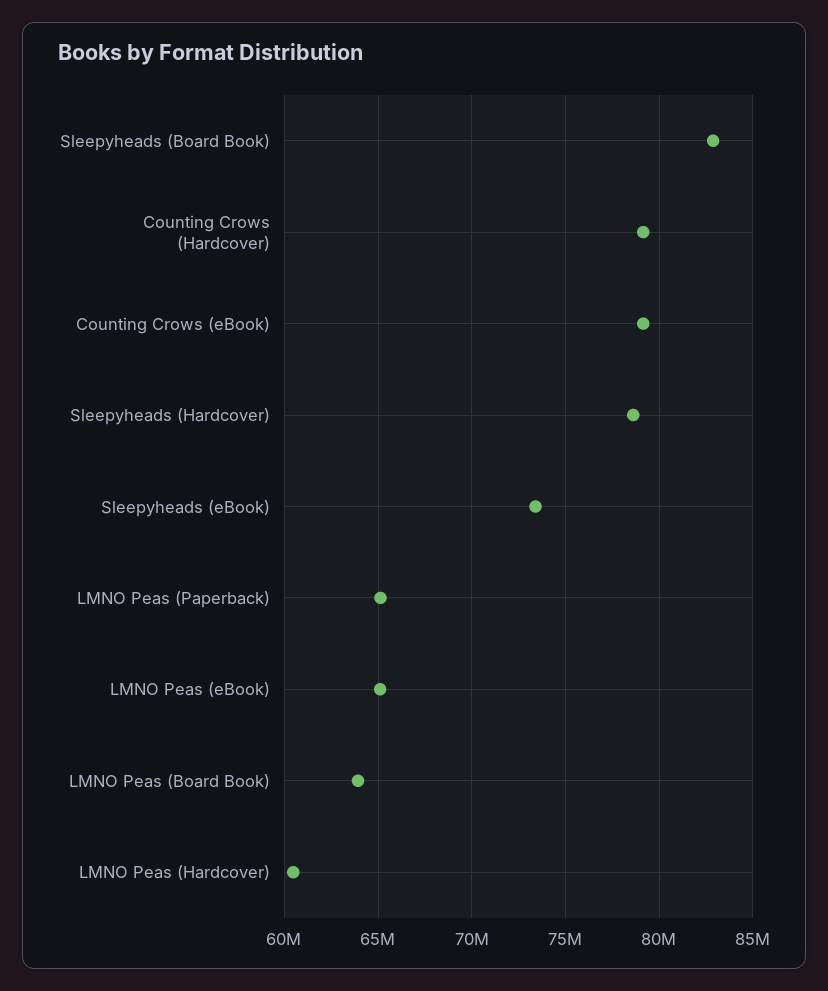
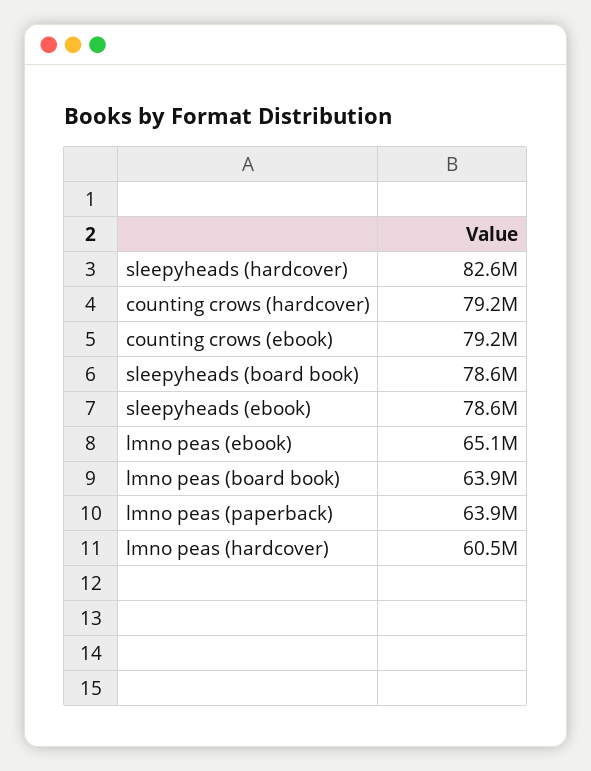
  {
-   "Sleepyheads (Board Book)": 83000000,
+   "Sleepyheads (Board Book)": 78600000,
    "Counting Crows (Hardcover)": 79200000,
    "Counting Crows (eBook)": 79200000,
-   "Sleepyheads (Hardcover)": 78500000,
+   "Sleepyheads (Hardcover)": 82600000,
-   "Sleepyheads (eBook)": 73500000,
+   "Sleepyheads (eBook)": 78600000,
-   "LMNO Peas (Paperback)": 65000000,
+   "LMNO Peas (Paperback)": 63900000,
    "LMNO Peas (eBook)": 65100000,
    "LMNO Peas (Board Book)": 63900000,
    "LMNO Peas (Hardcover)": 60500000
  }

